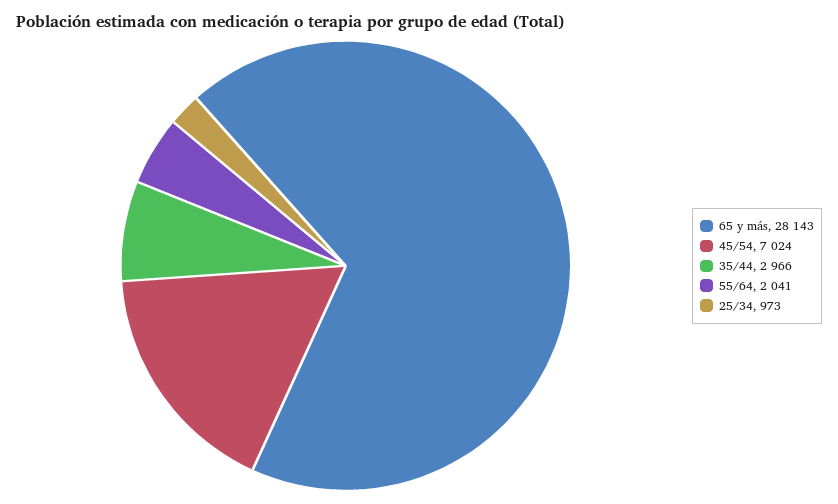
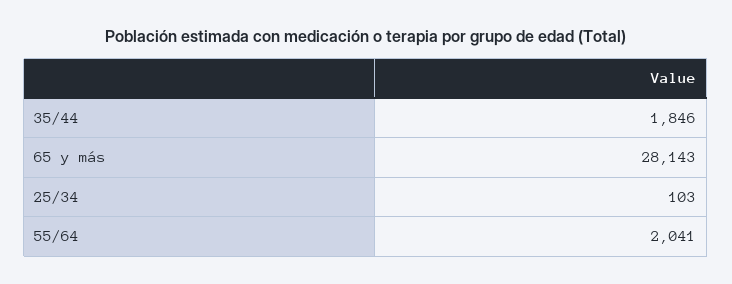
  {
    "65 y más": 28143,
-   "45/54": 7024,
-   "35/44": 2966,
+   "35/44": 1846,
    "55/64": 2041,
-   "25/34": 973
+   "25/34": 103
  }

